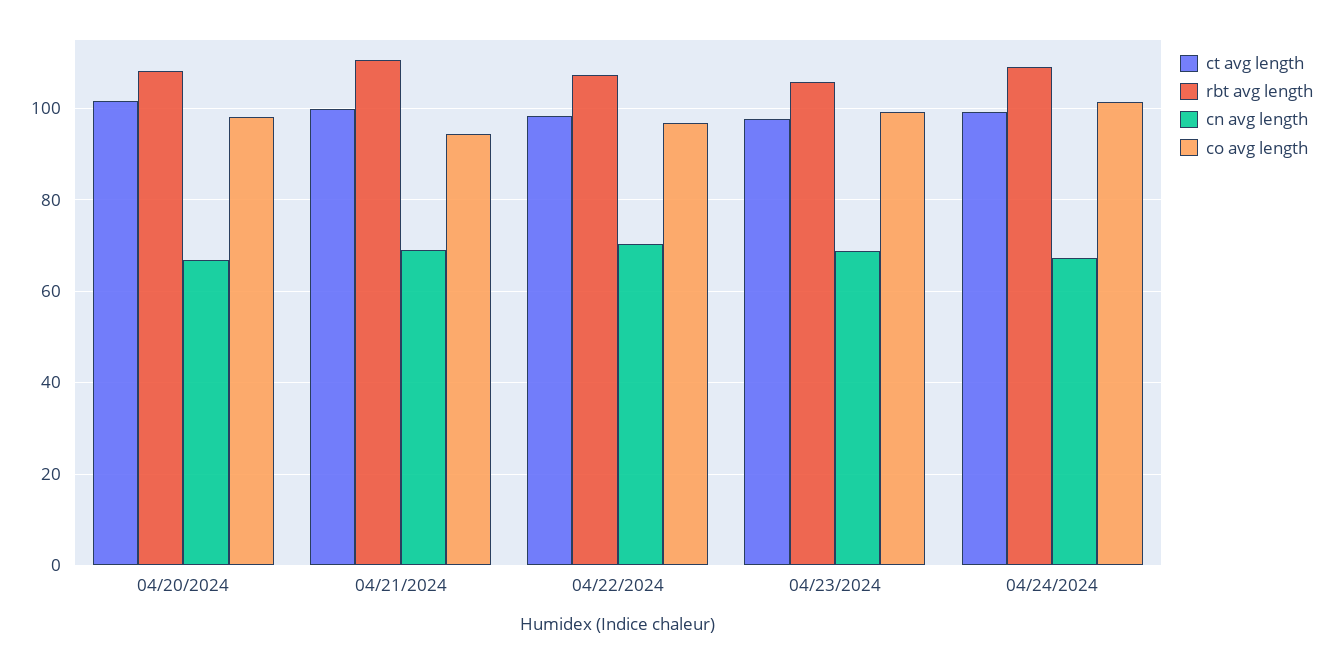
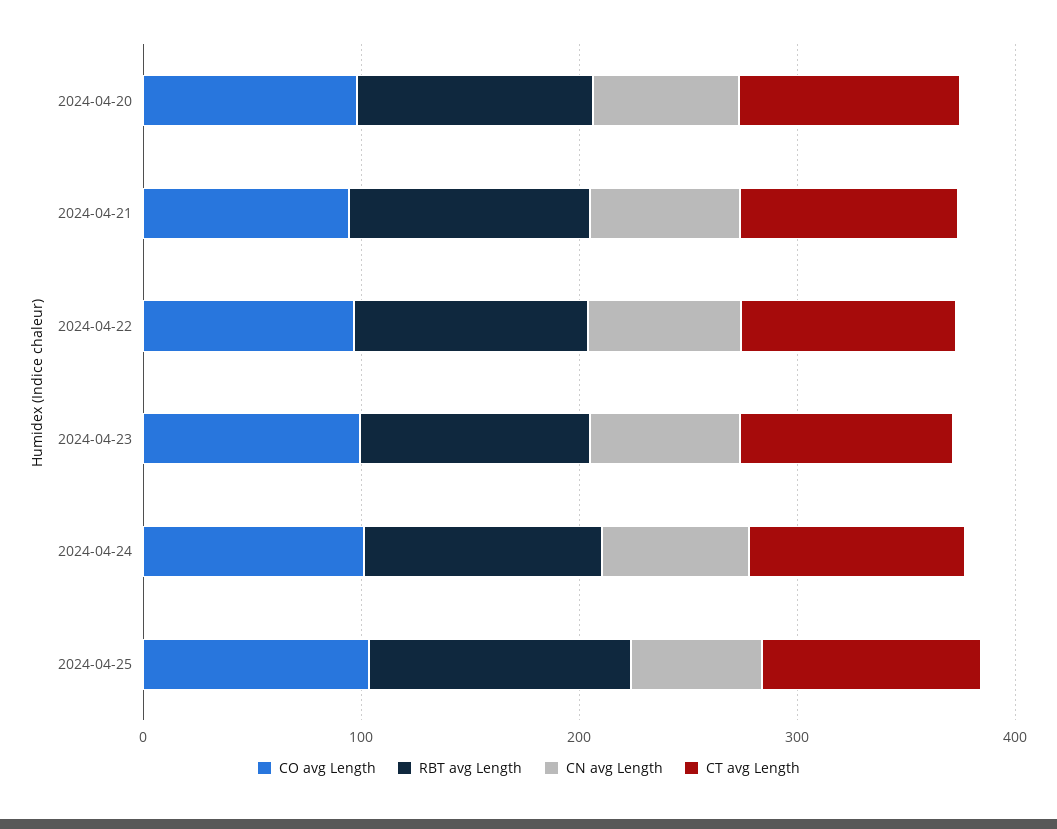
  {
    "ct avg length": {
      "04/20/2024": 102,
      "04/21/2024": 100,
      "04/22/2024": 98,
      "04/23/2024": 98,
-     "04/24/2024": 100
+     "04/24/2024": 100,
+     "2024-04-25": 100
    },
    "rbt avg length": {
      "04/20/2024": 108,
      "04/21/2024": 110,
      "04/22/2024": 108,
      "04/23/2024": 106,
-     "04/24/2024": 110
+     "04/24/2024": 110,
+     "2024-04-25": 120
    },
    "cn avg length": {
      "04/20/2024": 66,
      "04/21/2024": 70,
      "04/22/2024": 70,
      "04/23/2024": 68,
-     "04/24/2024": 68
+     "04/24/2024": 68,
+     "2024-04-25": 60
    },
    "co avg length": {
      "04/20/2024": 98,
      "04/21/2024": 94,
      "04/22/2024": 96,
      "04/23/2024": 100,
-     "04/24/2024": 102
+     "04/24/2024": 102,
+     "2024-04-25": 100
    }
  }

